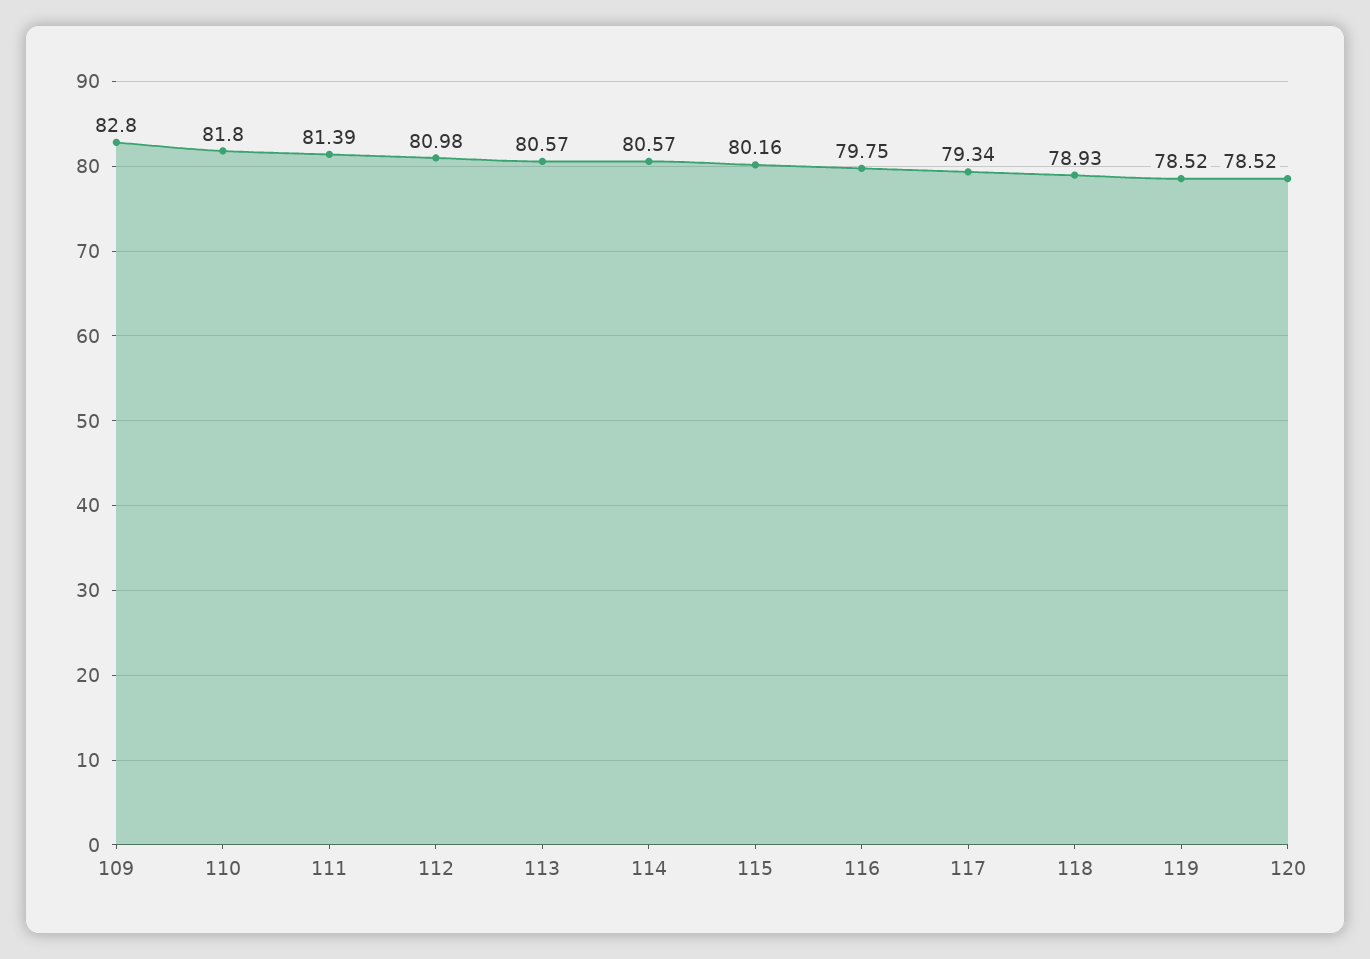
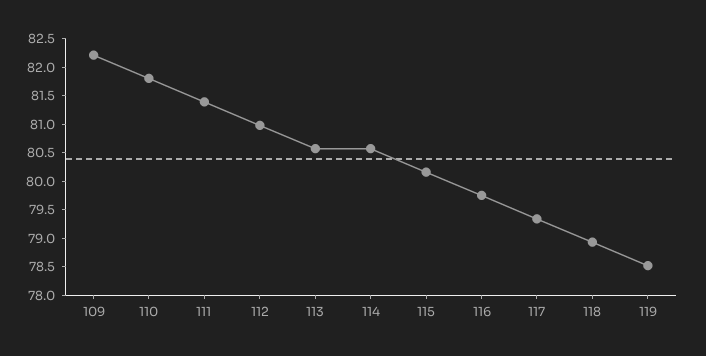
  {
-   "109": 82.8,
+   "109": 82.25,
    "110": 81.8,
    "111": 81.39,
    "112": 80.98,
    "113": 80.57,
    "114": 80.57,
    "115": 80.16,
    "116": 79.75,
    "117": 79.34,
    "118": 78.93,
-   "119": 78.52,
+   "119": 78.52
-   "120": 78.52
  }

